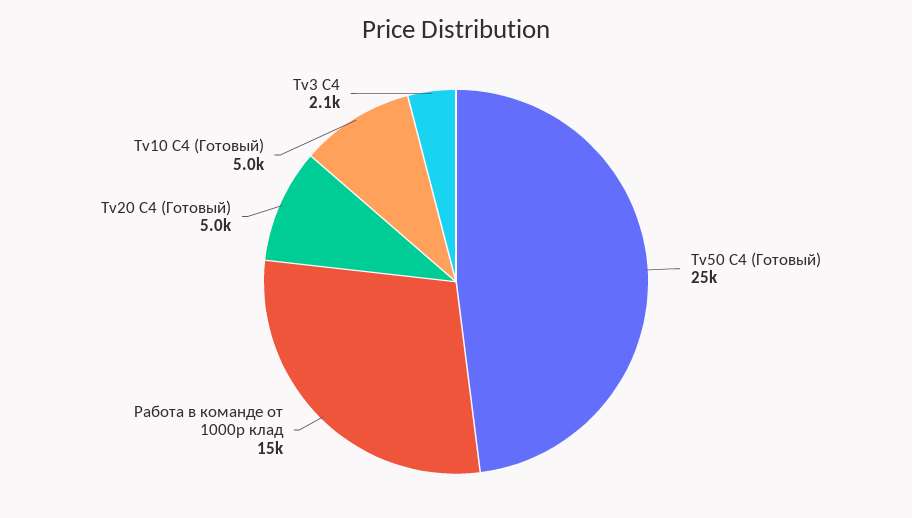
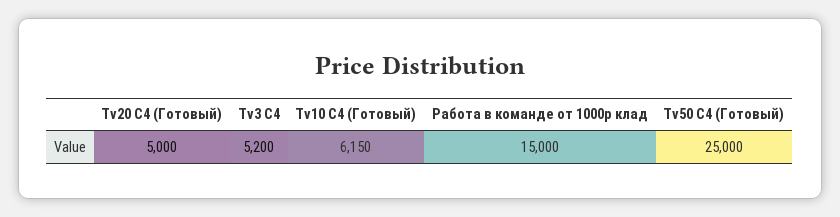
  {
    "Tv50 C4 (Готовый)": 25000,
    "Работа в команде от 1000р клад": 15000,
    "Tv20 C4 (Готовый)": 5000,
-   "Tv10 C4 (Готовый)": 5000,
+   "Tv10 C4 (Готовый)": 6150,
-   "Tv3 C4": 2100
+   "Tv3 C4": 5200
  }

